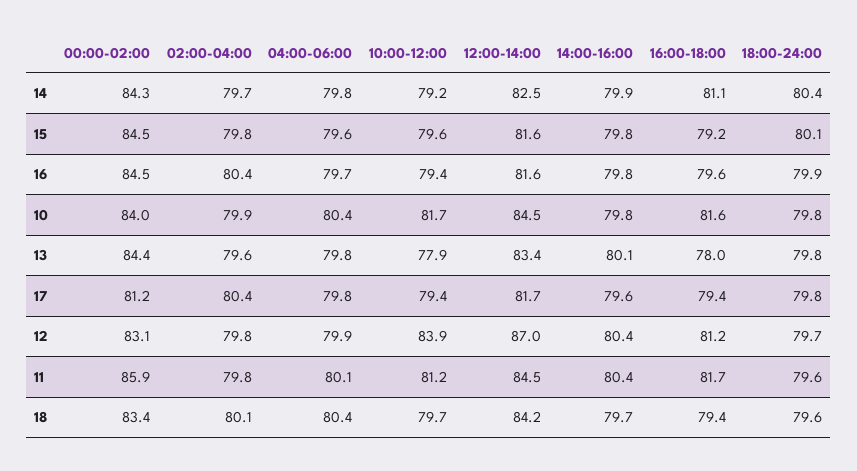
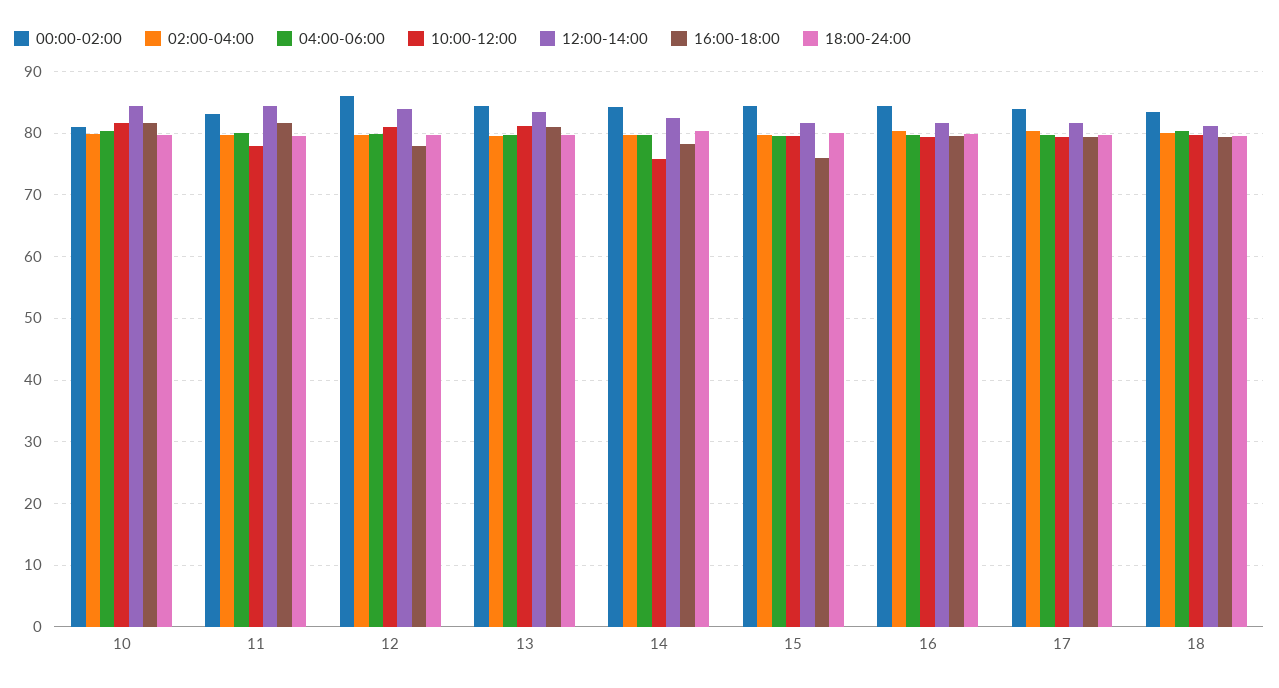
  {
    "00:00-02:00": {
      "14": 84.3,
      "15": 84.5,
      "16": 84.5,
-     "10": 84,
+     "10": 81,
      "13": 84.4,
-     "17": 81.2,
+     "17": 84,
-     "12": 83.1,
+     "12": 86,
-     "11": 85.9,
+     "11": 83,
      "18": 83.4
    },
    "02:00-04:00": {
      "14": 79.7,
      "15": 79.8,
      "16": 80.4,
      "10": 79.9,
      "13": 79.6,
      "17": 80.4,
      "12": 79.8,
      "11": 79.8,
      "18": 80.1
    },
    "04:00-06:00": {
      "14": 79.8,
      "15": 79.6,
      "16": 79.7,
      "10": 80.4,
      "13": 79.8,
      "17": 79.8,
      "12": 79.9,
      "11": 80.1,
      "18": 80.4
    },
    "10:00-12:00": {
-     "14": 79.2,
+     "14": 76,
      "15": 79.6,
      "16": 79.4,
      "10": 81.7,
-     "13": 77.9,
+     "13": 81,
      "17": 79.4,
-     "12": 83.9,
+     "12": 81,
-     "11": 81.2,
+     "11": 78,
      "18": 79.7
    },
    "12:00-14:00": {
      "14": 82.5,
      "15": 81.6,
      "16": 81.6,
      "10": 84.5,
      "13": 83.4,
      "17": 81.7,
-     "12": 87,
+     "12": 84,
      "11": 84.5,
-     "18": 84.2
+     "18": 81
    },
-   "14:00-16:00": {
-     "14": 79.9,
-     "15": 79.8,
-     "16": 79.8,
-     "10": 79.8,
-     "13": 80.1,
-     "17": 79.6,
-     "12": 80.4,
-     "11": 80.4,
-     "18": 79.7
-   },
    "16:00-18:00": {
-     "14": 81.1,
+     "14": 78,
-     "15": 79.2,
+     "15": 76,
      "16": 79.6,
      "10": 81.6,
-     "13": 78,
+     "13": 81,
      "17": 79.4,
-     "12": 81.2,
+     "12": 78,
      "11": 81.7,
      "18": 79.4
    },
    "18:00-24:00": {
      "14": 80.4,
      "15": 80.1,
      "16": 79.9,
      "10": 79.8,
      "13": 79.8,
      "17": 79.8,
      "12": 79.7,
      "11": 79.6,
      "18": 79.6
    }
  }

